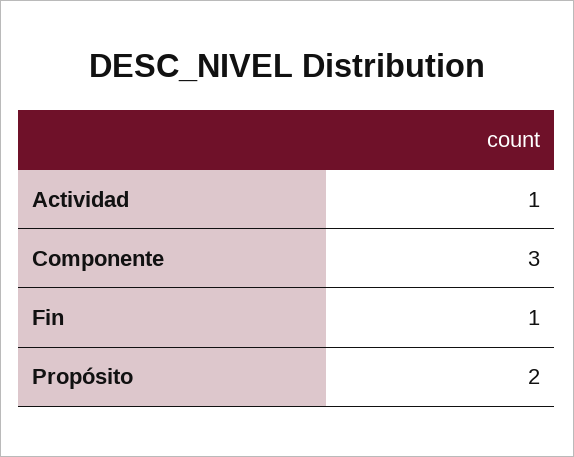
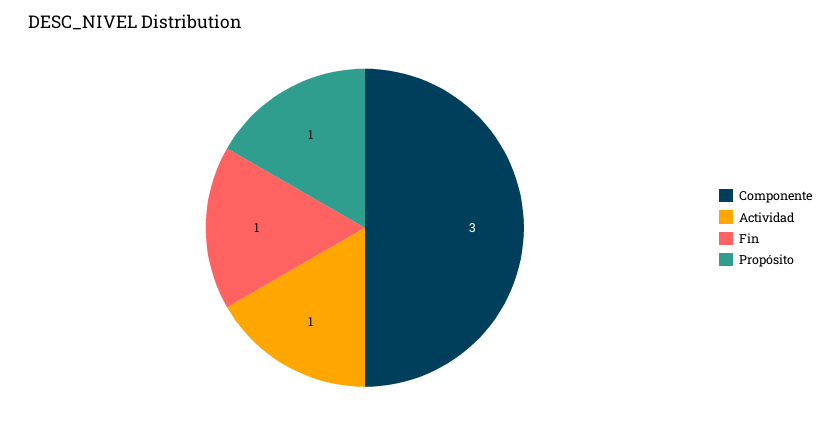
  {
    "Actividad": 1,
    "Componente": 3,
    "Fin": 1,
-   "Propósito": 2
+   "Propósito": 1
  }

